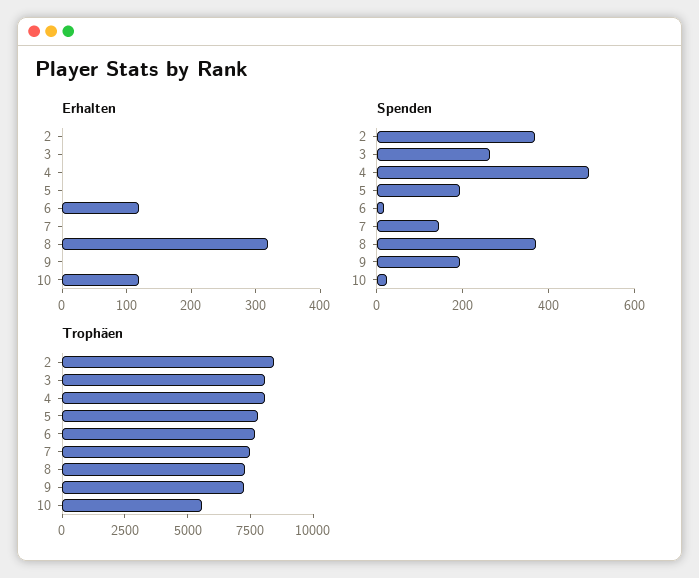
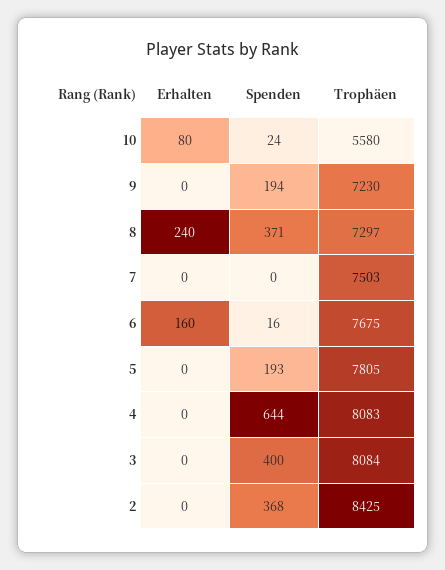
  {
    "Erhalten": {
      "2": 0,
      "3": 0,
      "4": 0,
      "5": 0,
-     "6": 120,
+     "6": 160,
      "7": 0,
-     "8": 320,
+     "8": 240,
      "9": 0,
-     "10": 120
+     "10": 80
    },
    "Spenden": {
      "2": 368,
-     "3": 250,
+     "3": 400,
-     "4": 500,
+     "4": 644,
      "5": 193,
      "6": 16,
-     "7": 150,
+     "7": 0,
      "8": 371,
      "9": 194,
      "10": 24
    },
    "Trophäen": {
      "2": 8425,
      "3": 8084,
      "4": 8083,
      "5": 7805,
      "6": 7675,
      "7": 7503,
      "8": 7297,
      "9": 7230,
      "10": 5580
    }
  }

